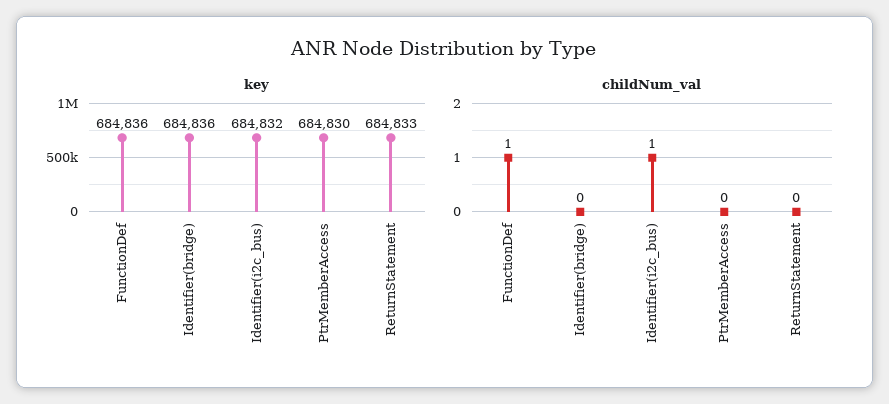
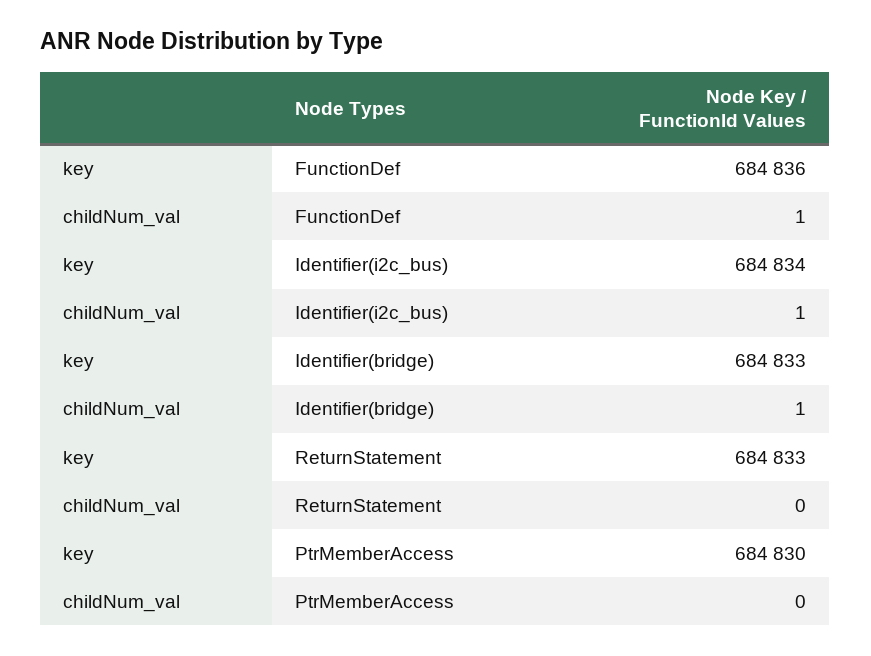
  {
    "key": {
      "FunctionDef": 684836,
-     "Identifier(bridge)": 684836,
+     "Identifier(bridge)": 684833,
-     "Identifier(i2c_bus)": 684832,
+     "Identifier(i2c_bus)": 684834,
      "PtrMemberAccess": 684830,
      "ReturnStatement": 684833
    },
    "childNum_val": {
      "FunctionDef": 1,
-     "Identifier(bridge)": 0,
+     "Identifier(bridge)": 1,
      "Identifier(i2c_bus)": 1,
      "PtrMemberAccess": 0,
      "ReturnStatement": 0
    }
  }

